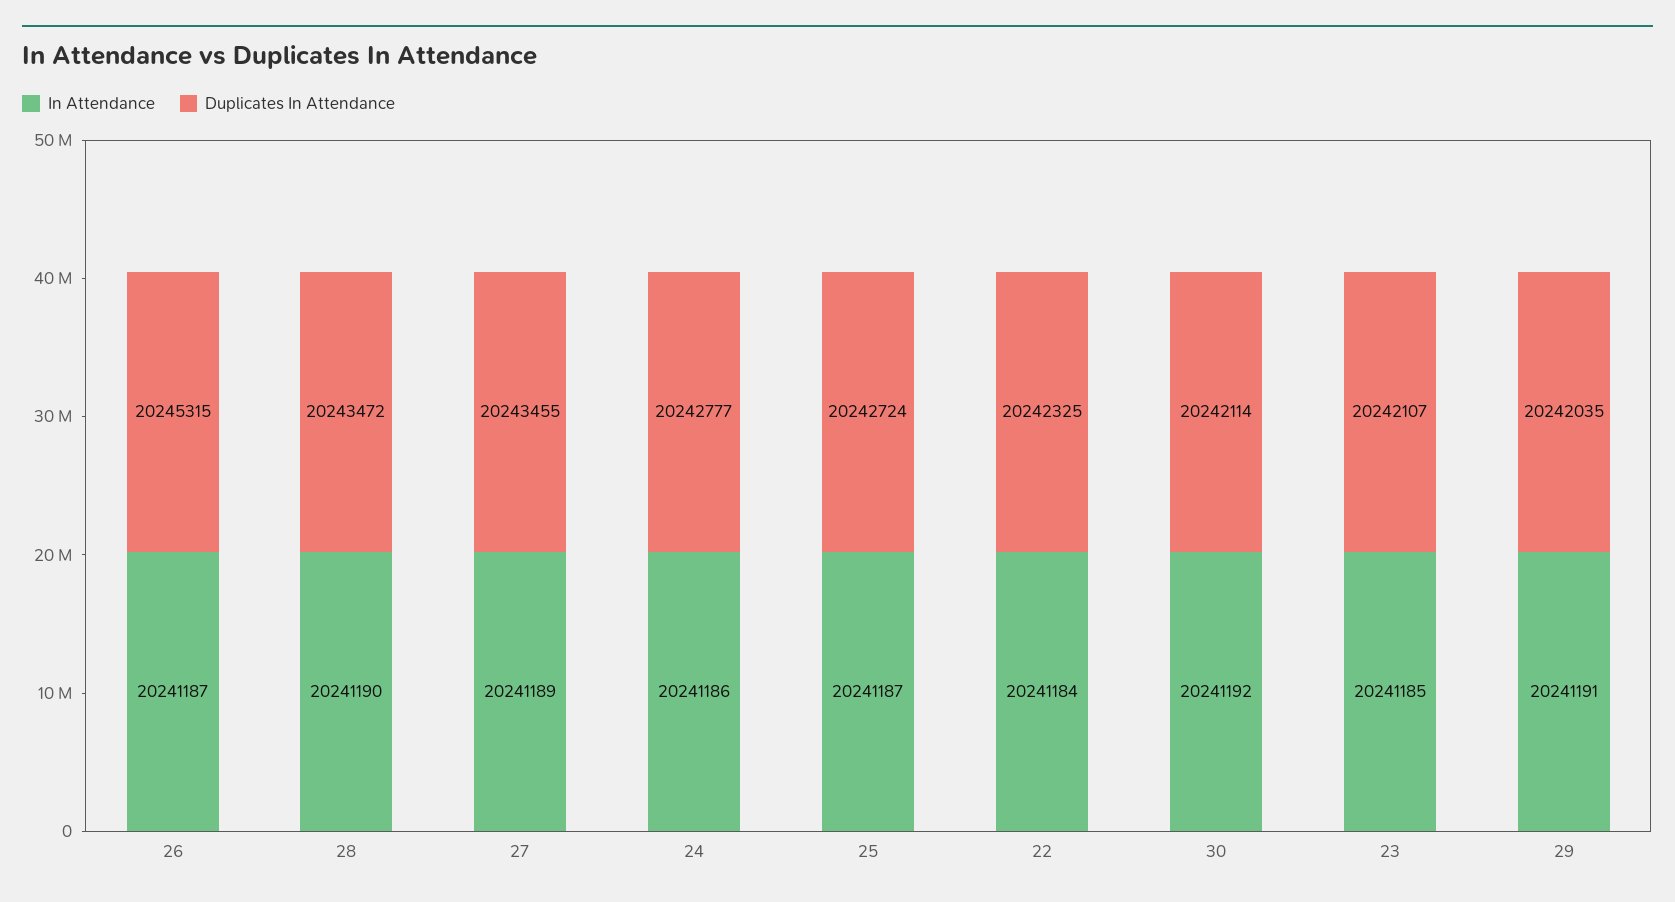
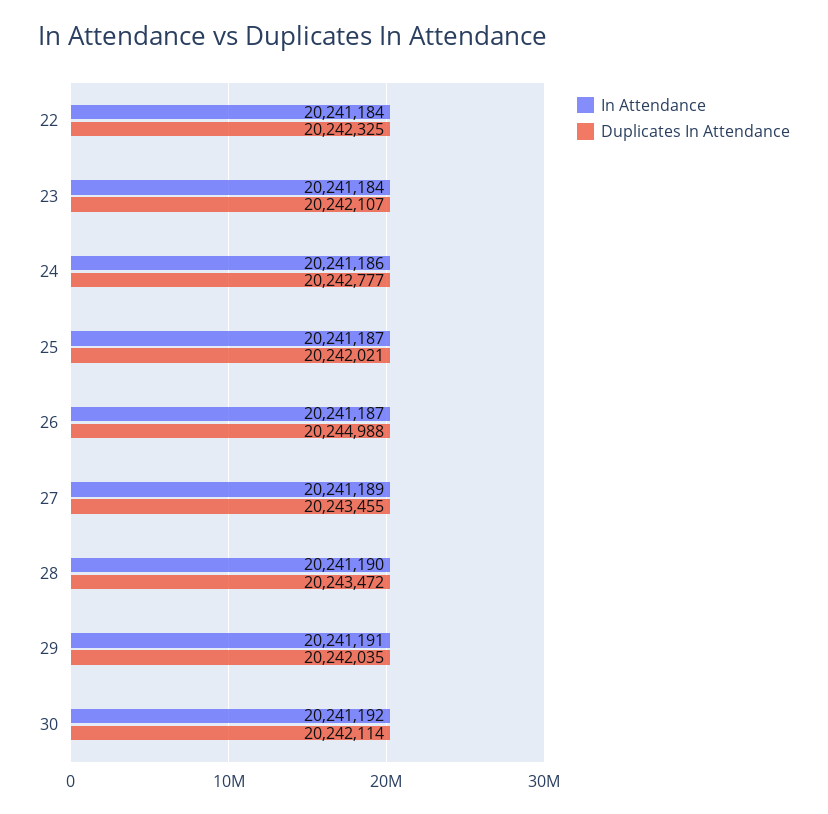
  {
    "In Attendance": {
      "26": 20241187,
      "28": 20241190,
      "27": 20241189,
      "24": 20241186,
      "25": 20241187,
      "22": 20241184,
      "30": 20241192,
-     "23": 20241185,
+     "23": 20241184,
      "29": 20241191
    },
    "Duplicates In Attendance": {
-     "26": 20245315,
+     "26": 20244988,
      "28": 20243472,
      "27": 20243455,
      "24": 20242777,
-     "25": 20242724,
+     "25": 20242021,
      "22": 20242325,
      "30": 20242114,
      "23": 20242107,
      "29": 20242035
    }
  }

